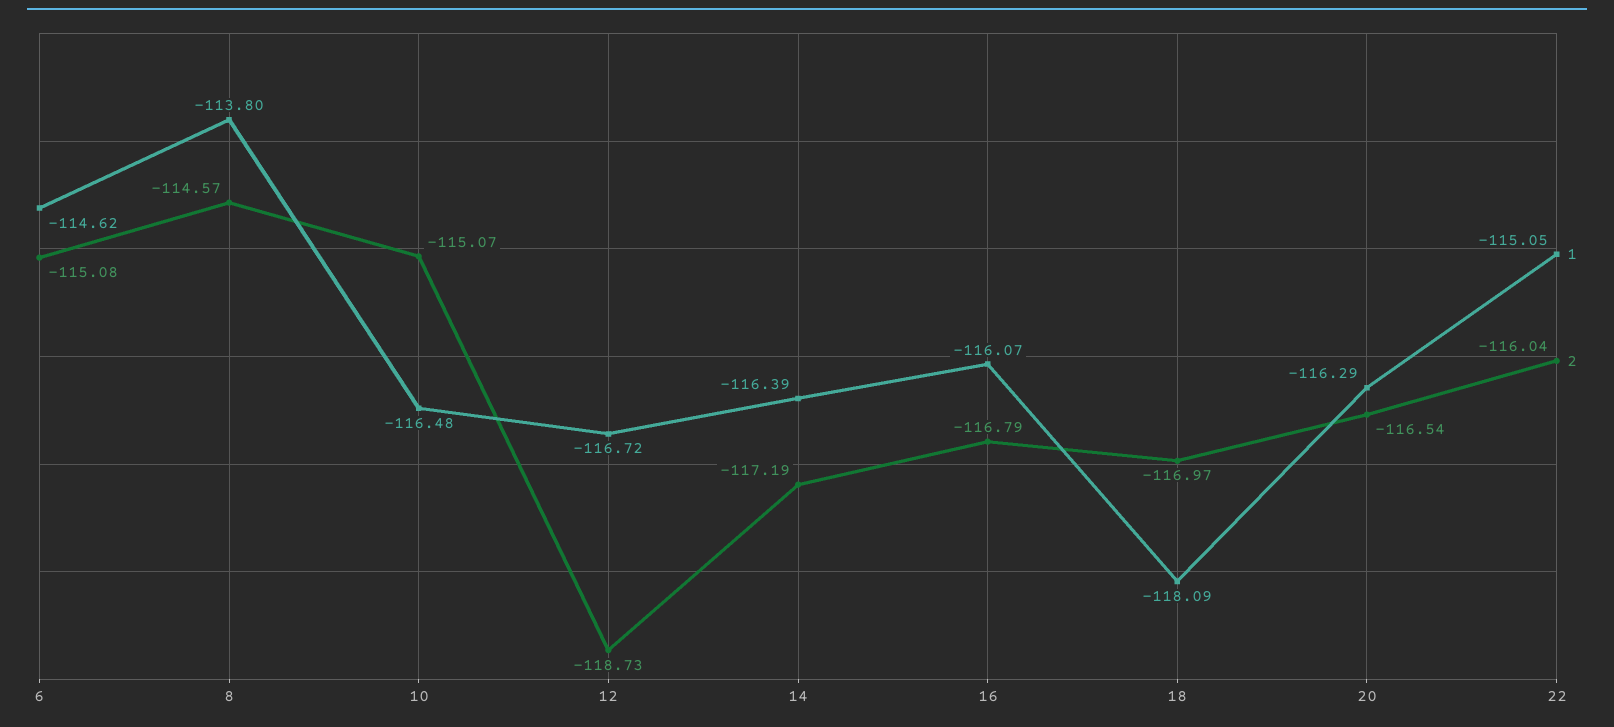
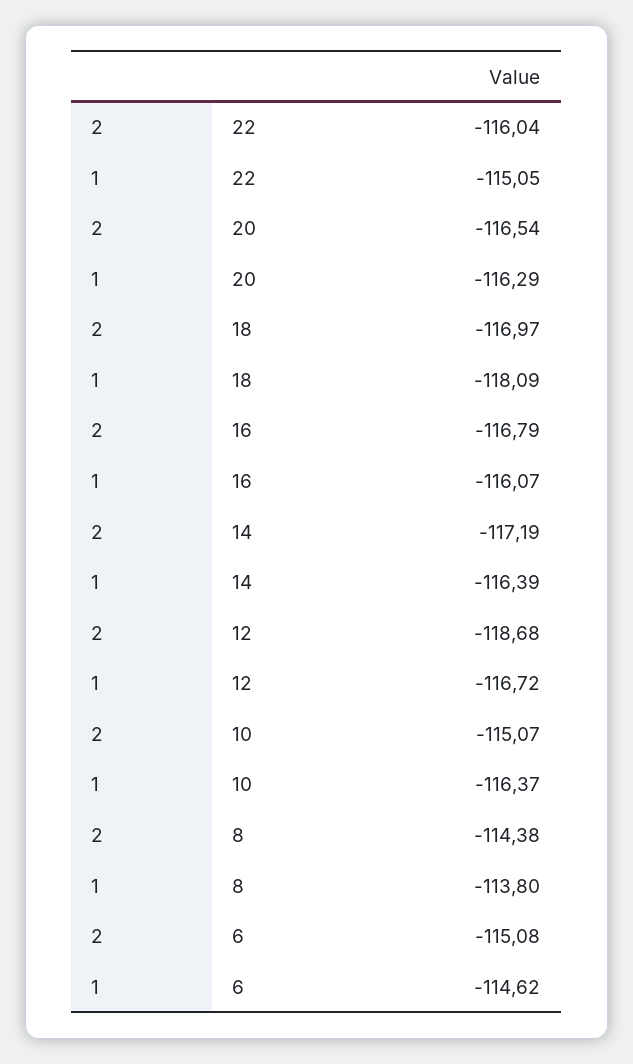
  {
    "1": {
      "6": -114.62,
      "8": -113.8,
-     "10": -116.48,
+     "10": -116.37,
      "12": -116.72,
      "14": -116.39,
      "16": -116.07,
      "18": -118.09,
      "20": -116.29,
      "22": -115.05
    },
    "2": {
      "6": -115.08,
-     "8": -114.57,
+     "8": -114.38,
      "10": -115.07,
-     "12": -118.73,
+     "12": -118.68,
      "14": -117.19,
      "16": -116.79,
      "18": -116.97,
      "20": -116.54,
      "22": -116.04
    }
  }

